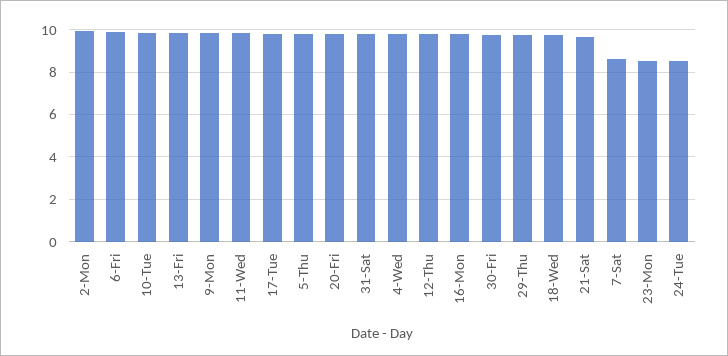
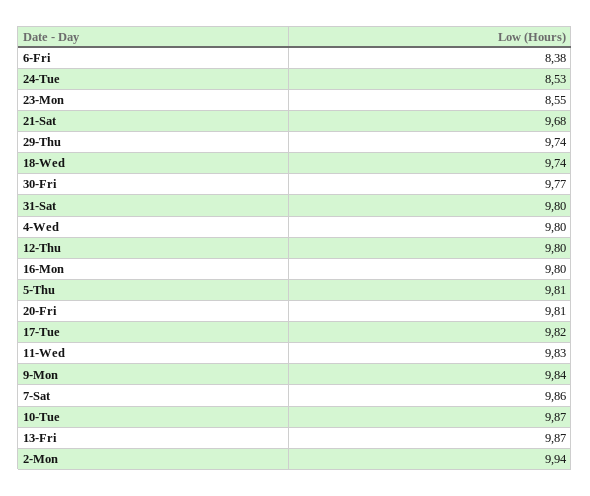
  {
    "2-Mon": 9.94,
-   "6-Fri": 10,
+   "6-Fri": 8.38,
    "10-Tue": 9.87,
    "13-Fri": 9.87,
    "9-Mon": 9.84,
    "11-Wed": 9.83,
    "17-Tue": 9.82,
    "5-Thu": 9.81,
    "20-Fri": 9.81,
    "31-Sat": 9.8,
    "4-Wed": 9.8,
    "12-Thu": 9.8,
    "16-Mon": 9.8,
    "30-Fri": 9.77,
    "29-Thu": 9.74,
    "18-Wed": 9.74,
    "21-Sat": 9.68,
-   "7-Sat": 8.5,
+   "7-Sat": 9.86,
    "23-Mon": 8.55,
    "24-Tue": 8.53
  }

